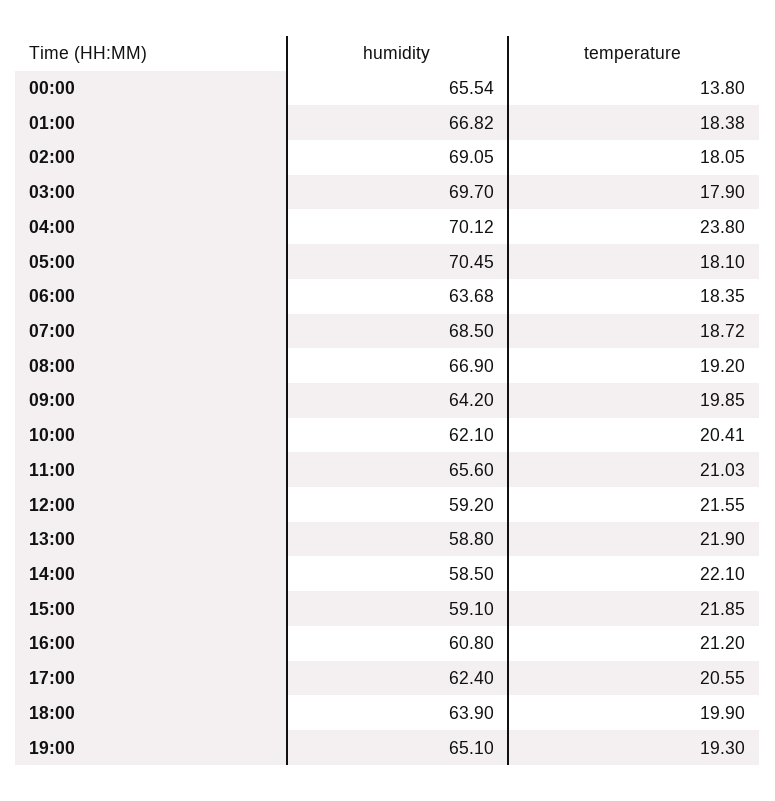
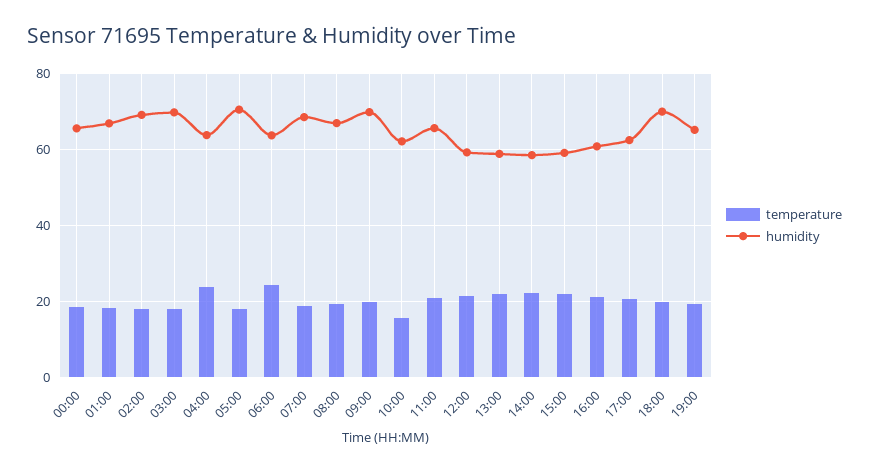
  {
    "humidity": {
      "00:00": 65.54,
      "01:00": 66.82,
      "02:00": 69.05,
      "03:00": 69.7,
-     "04:00": 70.12,
+     "04:00": 64,
      "05:00": 70.45,
      "06:00": 63.68,
      "07:00": 68.5,
      "08:00": 66.9,
-     "09:00": 64.2,
+     "09:00": 70,
      "10:00": 62.1,
      "11:00": 65.6,
      "12:00": 59.2,
      "13:00": 58.8,
      "14:00": 58.5,
      "15:00": 59.1,
      "16:00": 60.8,
      "17:00": 62.4,
-     "18:00": 63.9,
+     "18:00": 70,
      "19:00": 65.1
    },
    "temperature": {
-     "00:00": 13.8,
+     "00:00": 18,
      "01:00": 18.38,
      "02:00": 18.05,
      "03:00": 17.9,
      "04:00": 23.8,
      "05:00": 18.1,
-     "06:00": 18.35,
+     "06:00": 24,
      "07:00": 18.72,
      "08:00": 19.2,
      "09:00": 19.85,
-     "10:00": 20.41,
+     "10:00": 16,
      "11:00": 21.03,
      "12:00": 21.55,
      "13:00": 21.9,
      "14:00": 22.1,
      "15:00": 21.85,
      "16:00": 21.2,
      "17:00": 20.55,
      "18:00": 19.9,
      "19:00": 19.3
    }
  }

